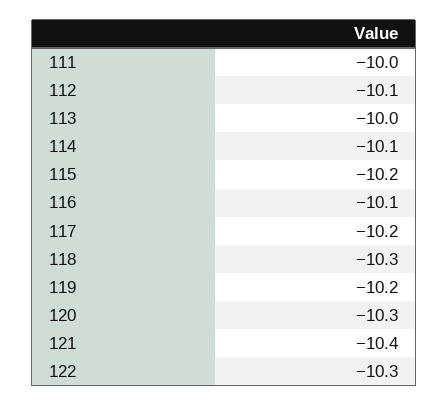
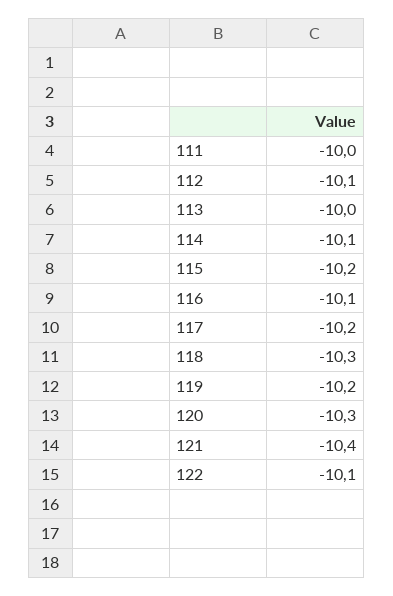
  {
    "111": -10,
    "112": -10.1,
    "113": -10,
    "114": -10.1,
    "115": -10.2,
    "116": -10.1,
    "117": -10.2,
    "118": -10.3,
    "119": -10.2,
    "120": -10.3,
    "121": -10.4,
-   "122": -10.3
+   "122": -10.1
  }

